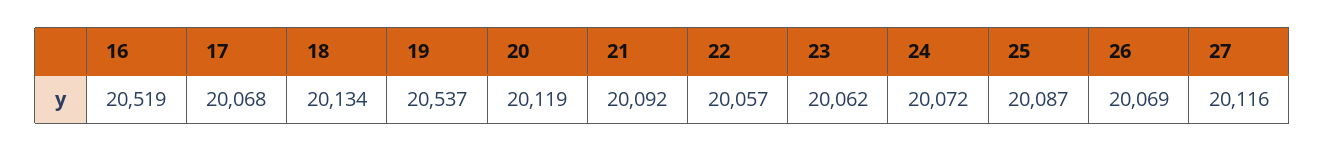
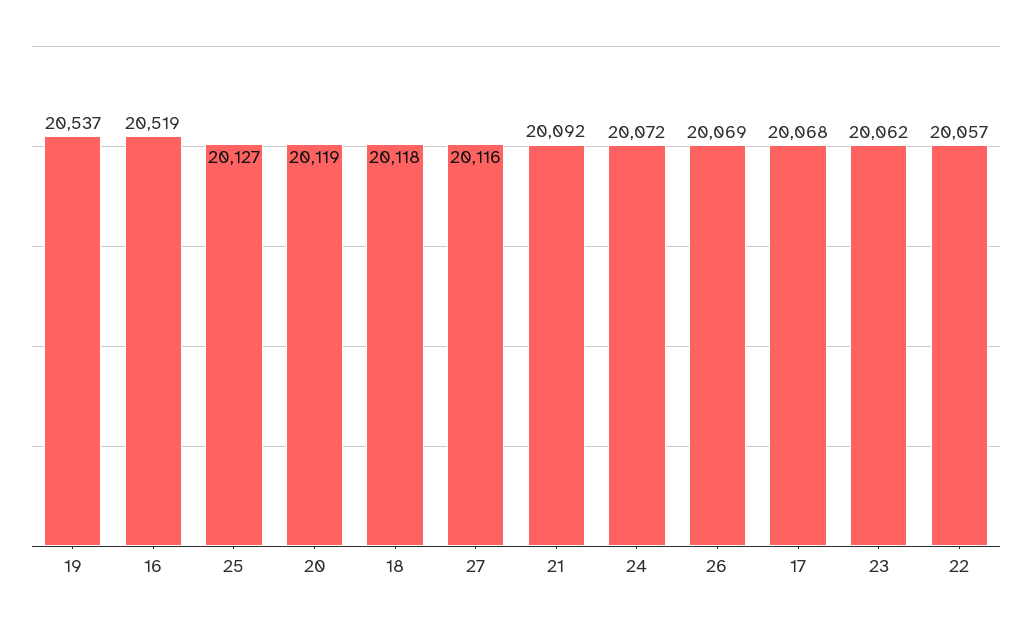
  {
    "16": 20519,
    "17": 20068,
-   "18": 20134,
+   "18": 20118,
    "19": 20537,
    "20": 20119,
    "21": 20092,
    "22": 20057,
    "23": 20062,
    "24": 20072,
-   "25": 20087,
+   "25": 20127,
    "26": 20069,
    "27": 20116
  }

